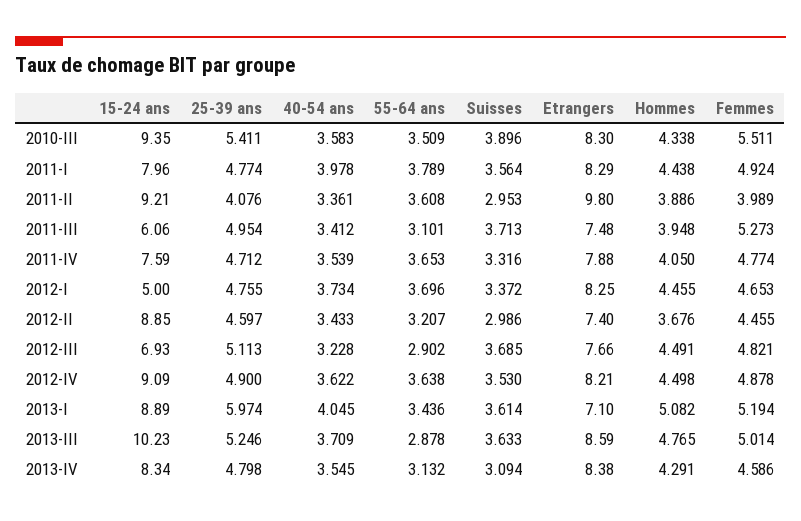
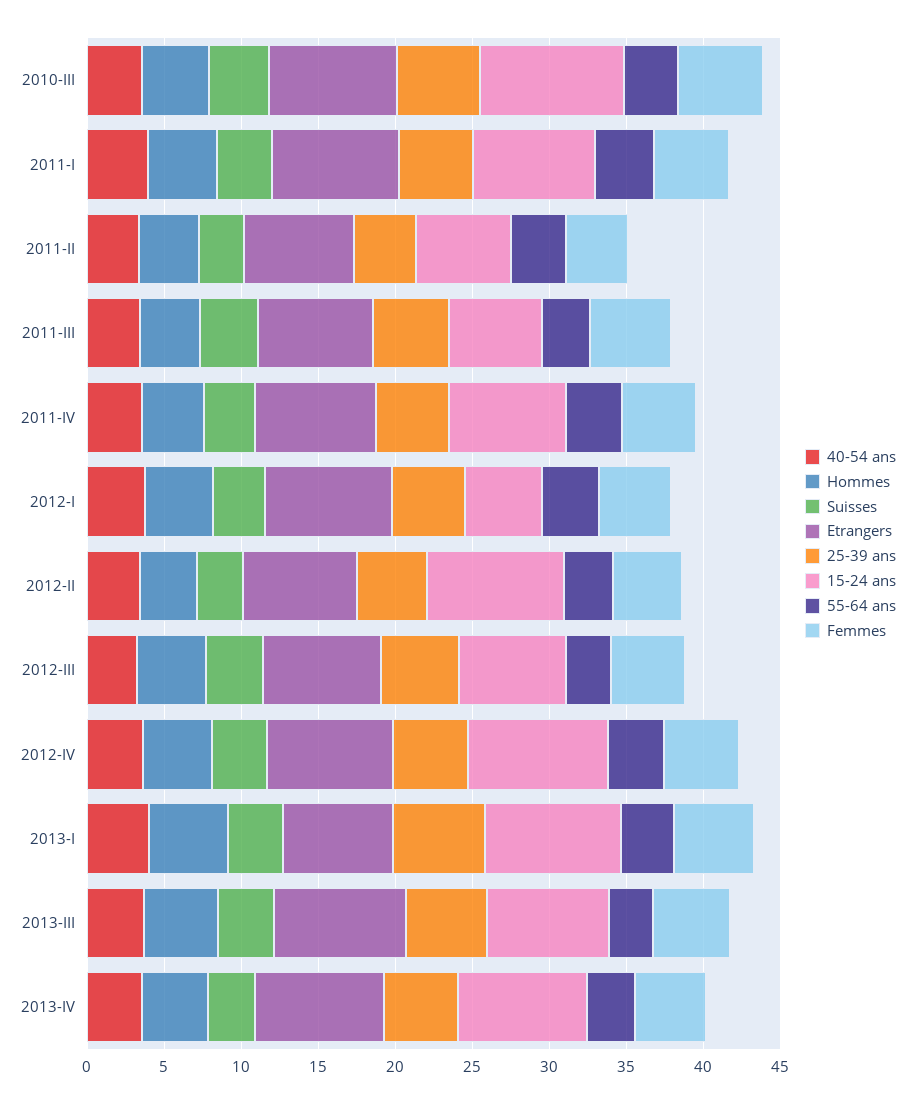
  {
    "15-24 ans": {
      "2010-III": 9.35,
      "2011-I": 7.96,
-     "2011-II": 9.21,
+     "2011-II": 6,
      "2011-III": 6.06,
      "2011-IV": 7.59,
      "2012-I": 5,
      "2012-II": 8.85,
      "2012-III": 6.93,
      "2012-IV": 9.09,
      "2013-I": 8.89,
-     "2013-III": 10.23,
+     "2013-III": 8,
      "2013-IV": 8.34
    },
    "25-39 ans": {
      "2010-III": 5.411,
      "2011-I": 4.774,
      "2011-II": 4.076,
      "2011-III": 4.954,
      "2011-IV": 4.712,
      "2012-I": 4.755,
      "2012-II": 4.597,
      "2012-III": 5.113,
      "2012-IV": 4.9,
      "2013-I": 5.974,
      "2013-III": 5.246,
      "2013-IV": 4.798
    },
    "40-54 ans": {
      "2010-III": 3.583,
      "2011-I": 3.978,
      "2011-II": 3.361,
      "2011-III": 3.412,
      "2011-IV": 3.539,
      "2012-I": 3.734,
      "2012-II": 3.433,
      "2012-III": 3.228,
      "2012-IV": 3.622,
      "2013-I": 4.045,
      "2013-III": 3.709,
      "2013-IV": 3.545
    },
    "55-64 ans": {
      "2010-III": 3.509,
      "2011-I": 3.789,
      "2011-II": 3.608,
      "2011-III": 3.101,
      "2011-IV": 3.653,
      "2012-I": 3.696,
      "2012-II": 3.207,
      "2012-III": 2.902,
      "2012-IV": 3.638,
      "2013-I": 3.436,
      "2013-III": 2.878,
      "2013-IV": 3.132
    },
    "Suisses": {
      "2010-III": 3.896,
      "2011-I": 3.564,
      "2011-II": 2.953,
      "2011-III": 3.713,
      "2011-IV": 3.316,
      "2012-I": 3.372,
      "2012-II": 2.986,
      "2012-III": 3.685,
      "2012-IV": 3.53,
      "2013-I": 3.614,
      "2013-III": 3.633,
      "2013-IV": 3.094
    },
    "Etrangers": {
      "2010-III": 8.3,
      "2011-I": 8.29,
-     "2011-II": 9.8,
+     "2011-II": 7,
      "2011-III": 7.48,
      "2011-IV": 7.88,
      "2012-I": 8.25,
      "2012-II": 7.4,
      "2012-III": 7.66,
      "2012-IV": 8.21,
      "2013-I": 7.1,
      "2013-III": 8.59,
      "2013-IV": 8.38
    },
    "Hommes": {
      "2010-III": 4.338,
      "2011-I": 4.438,
      "2011-II": 3.886,
      "2011-III": 3.948,
      "2011-IV": 4.05,
      "2012-I": 4.455,
      "2012-II": 3.676,
      "2012-III": 4.491,
      "2012-IV": 4.498,
      "2013-I": 5.082,
      "2013-III": 4.765,
      "2013-IV": 4.291
    },
    "Femmes": {
      "2010-III": 5.511,
      "2011-I": 4.924,
      "2011-II": 3.989,
      "2011-III": 5.273,
      "2011-IV": 4.774,
      "2012-I": 4.653,
      "2012-II": 4.455,
      "2012-III": 4.821,
      "2012-IV": 4.878,
      "2013-I": 5.194,
      "2013-III": 5.014,
      "2013-IV": 4.586
    }
  }

